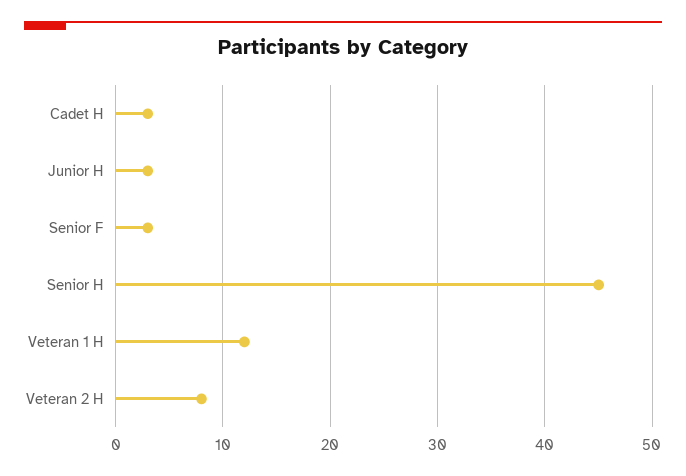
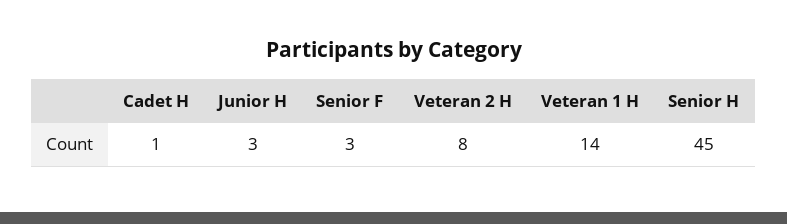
  {
-   "Cadet H": 3,
+   "Cadet H": 1,
    "Junior H": 3,
    "Senior F": 3,
    "Senior H": 45,
-   "Veteran 1 H": 12,
+   "Veteran 1 H": 14,
    "Veteran 2 H": 8
  }

